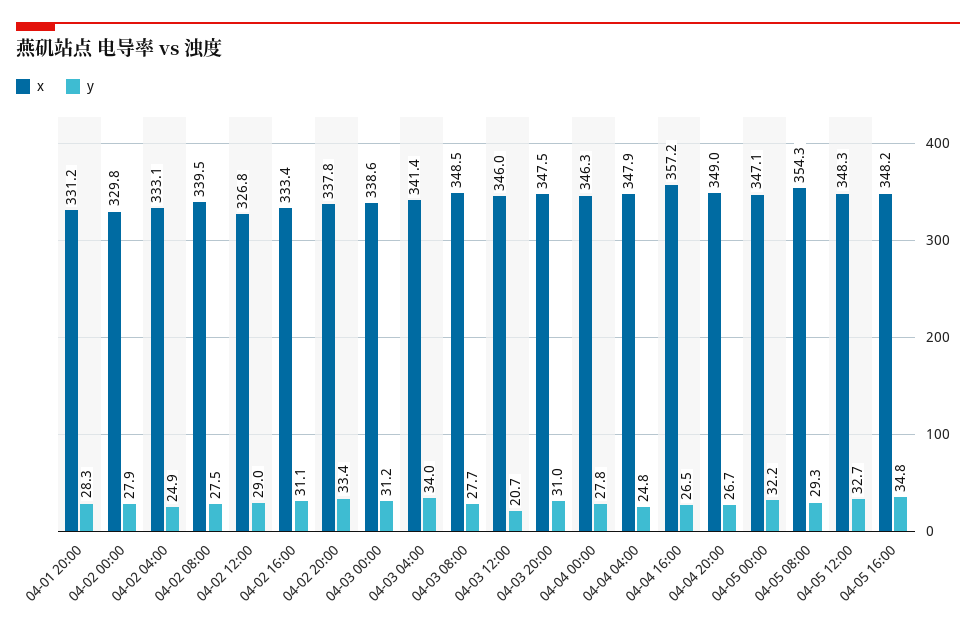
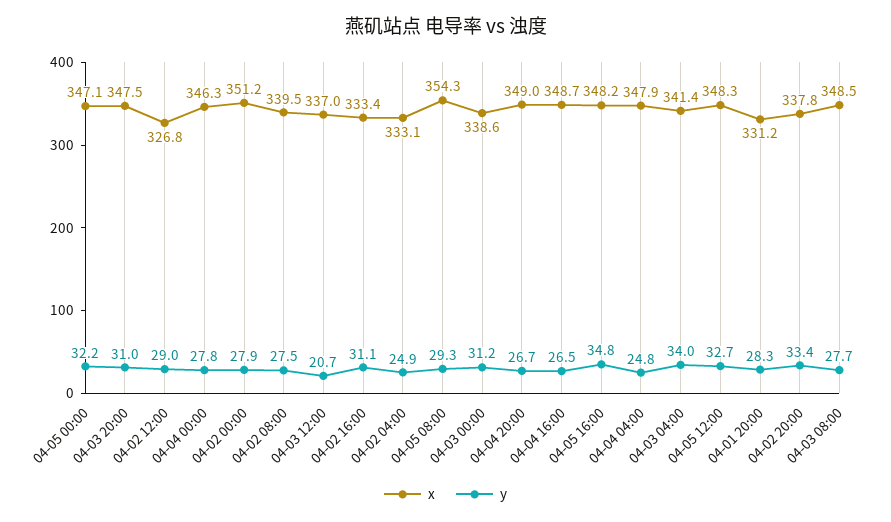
  {
    "x": {
      "04-01 20:00": 331.2,
-     "04-02 00:00": 329.8,
+     "04-02 00:00": 351.2,
      "04-02 04:00": 333.1,
      "04-02 08:00": 339.5,
      "04-02 12:00": 326.8,
      "04-02 16:00": 333.4,
      "04-02 20:00": 337.8,
      "04-03 00:00": 338.6,
      "04-03 04:00": 341.4,
      "04-03 08:00": 348.5,
-     "04-03 12:00": 346,
+     "04-03 12:00": 337,
      "04-03 20:00": 347.5,
      "04-04 00:00": 346.3,
      "04-04 04:00": 347.9,
-     "04-04 16:00": 357.2,
+     "04-04 16:00": 348.7,
      "04-04 20:00": 349,
      "04-05 00:00": 347.1,
      "04-05 08:00": 354.3,
      "04-05 12:00": 348.3,
      "04-05 16:00": 348.2
    },
    "y": {
      "04-01 20:00": 28.3,
      "04-02 00:00": 27.9,
      "04-02 04:00": 24.9,
      "04-02 08:00": 27.5,
      "04-02 12:00": 29,
      "04-02 16:00": 31.1,
      "04-02 20:00": 33.4,
      "04-03 00:00": 31.2,
      "04-03 04:00": 34,
      "04-03 08:00": 27.7,
      "04-03 12:00": 20.7,
      "04-03 20:00": 31,
      "04-04 00:00": 27.8,
      "04-04 04:00": 24.8,
      "04-04 16:00": 26.5,
      "04-04 20:00": 26.7,
      "04-05 00:00": 32.2,
      "04-05 08:00": 29.3,
      "04-05 12:00": 32.7,
      "04-05 16:00": 34.8
    }
  }

